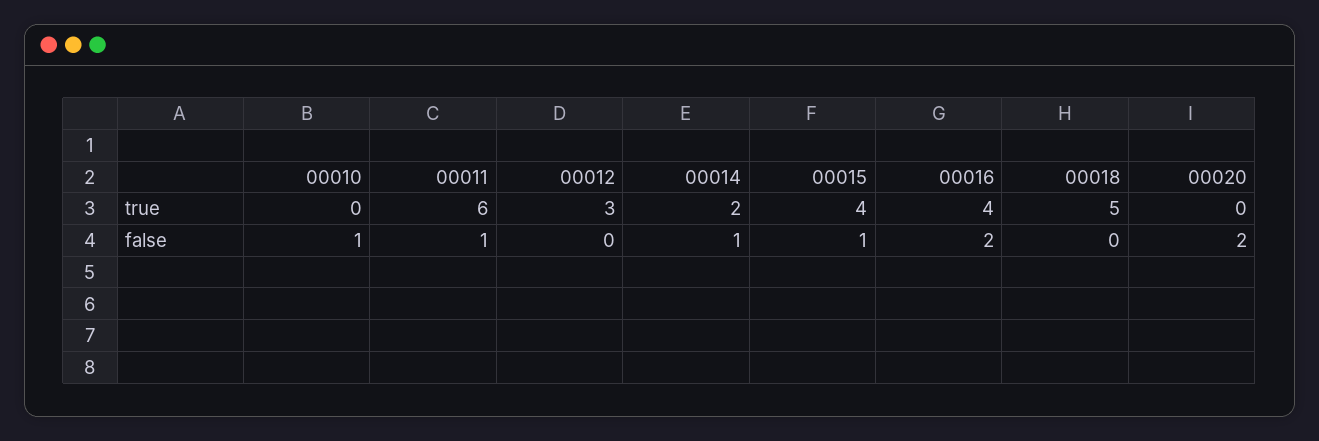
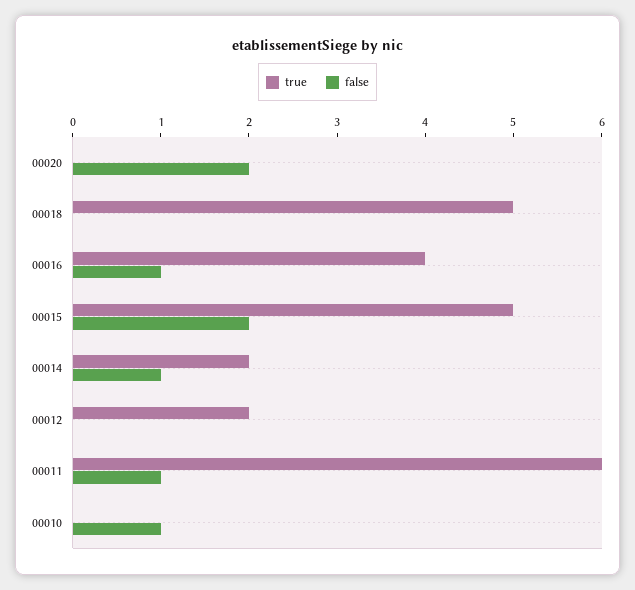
  {
    "true": {
      "00010": 0,
      "00011": 6,
-     "00012": 3,
+     "00012": 2,
      "00014": 2,
-     "00015": 4,
+     "00015": 5,
      "00016": 4,
      "00018": 5,
      "00020": 0
    },
    "false": {
      "00010": 1,
      "00011": 1,
      "00012": 0,
      "00014": 1,
-     "00015": 1,
+     "00015": 2,
-     "00016": 2,
+     "00016": 1,
      "00018": 0,
      "00020": 2
    }
  }

